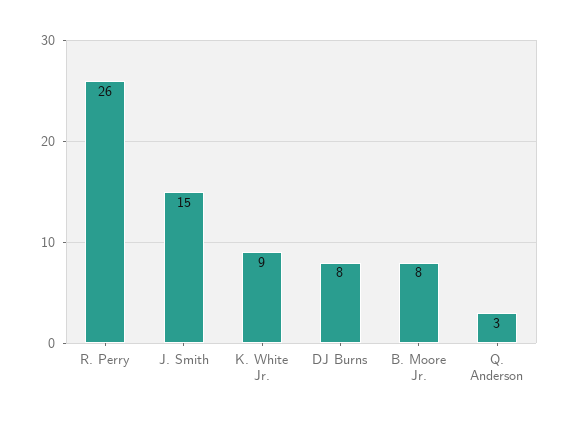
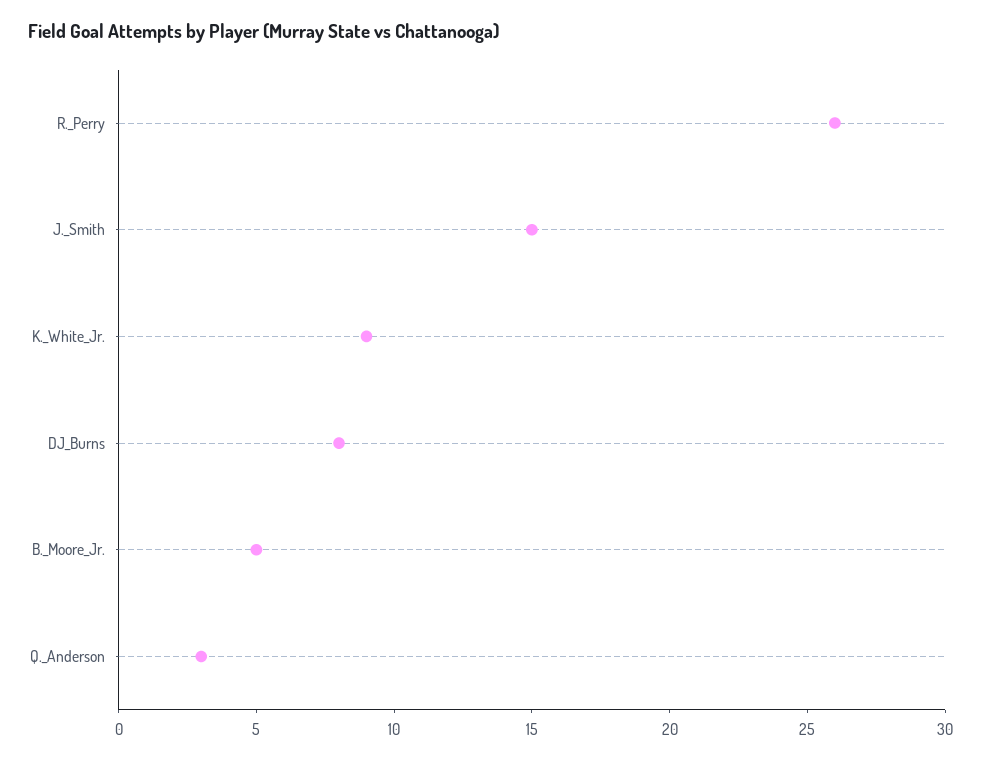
  {
    "R. Perry": 26,
    "J. Smith": 15,
    "K. White Jr.": 9,
    "DJ Burns": 8,
-   "B. Moore Jr.": 8,
+   "B. Moore Jr.": 5,
    "Q. Anderson": 3
  }

